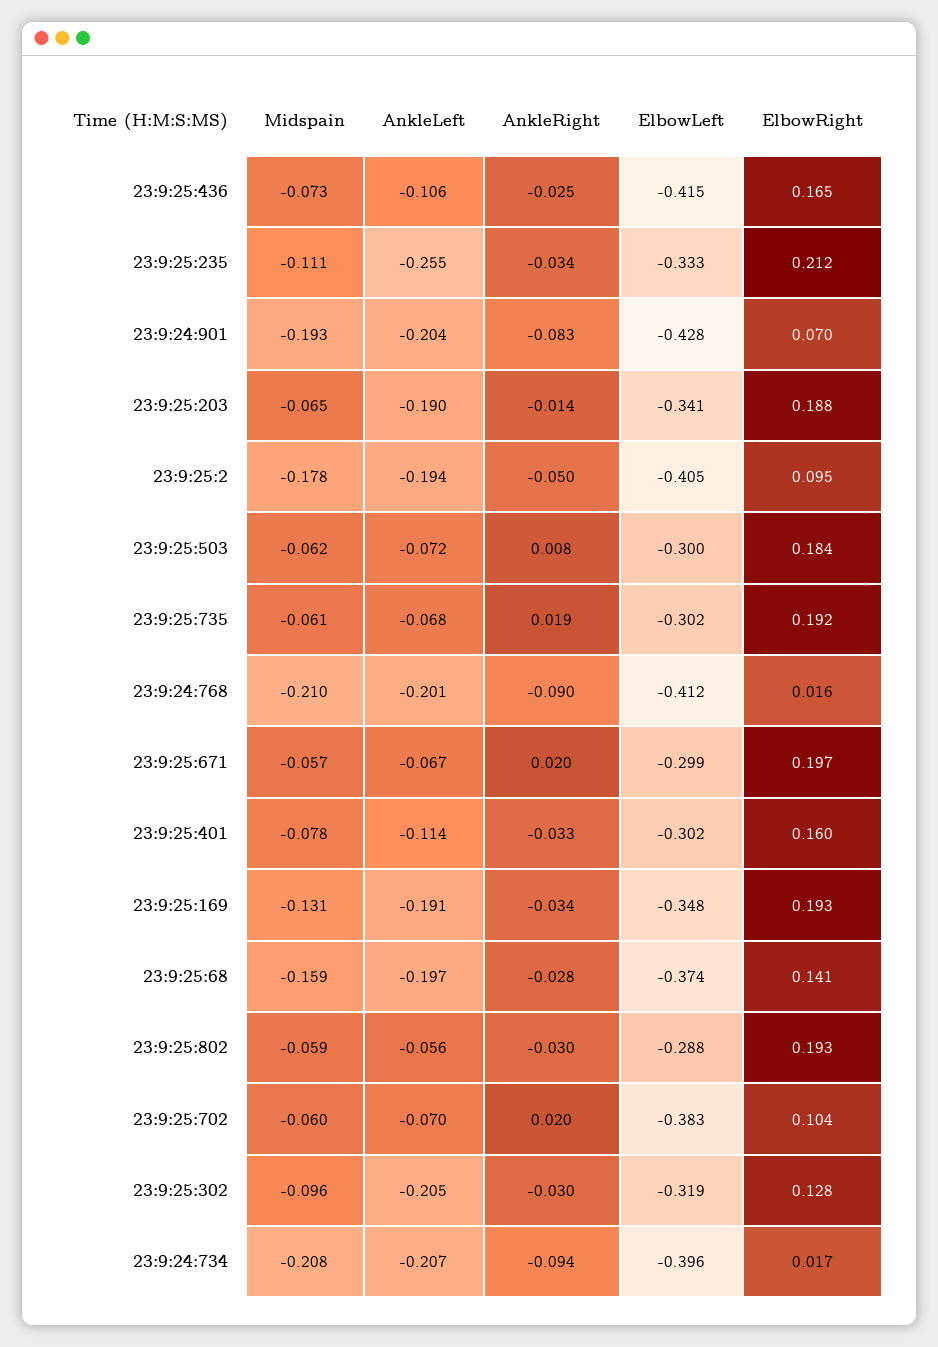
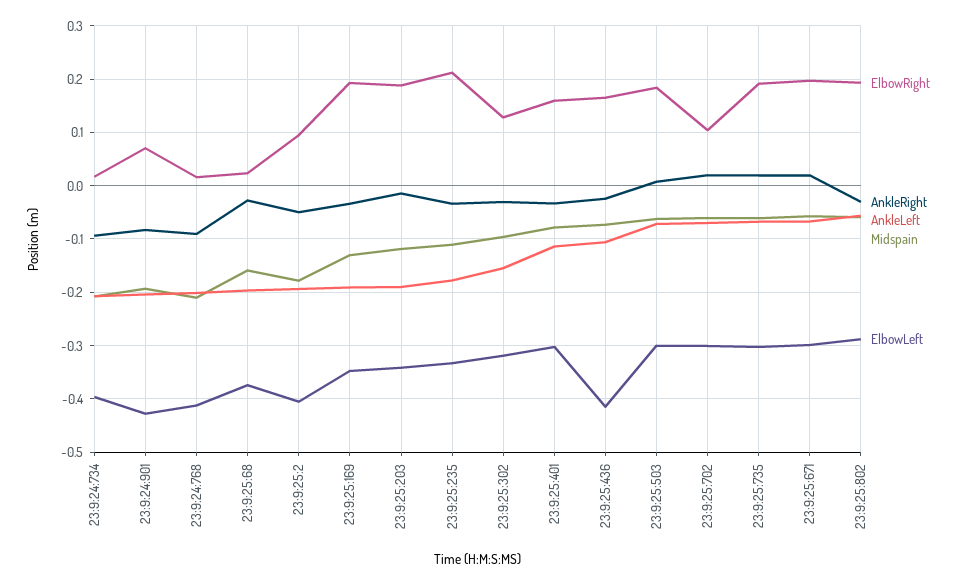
  {
    "Midspain": {
      "23:9:25:436": -0.073,
      "23:9:25:235": -0.111,
      "23:9:24:901": -0.193,
-     "23:9:25:203": -0.065,
+     "23:9:25:203": -0.12,
      "23:9:25:2": -0.178,
      "23:9:25:503": -0.062,
      "23:9:25:735": -0.061,
      "23:9:24:768": -0.21,
      "23:9:25:671": -0.057,
      "23:9:25:401": -0.078,
      "23:9:25:169": -0.131,
      "23:9:25:68": -0.159,
      "23:9:25:802": -0.059,
      "23:9:25:702": -0.06,
      "23:9:25:302": -0.096,
      "23:9:24:734": -0.208
    },
    "AnkleLeft": {
      "23:9:25:436": -0.106,
-     "23:9:25:235": -0.255,
+     "23:9:25:235": -0.18,
      "23:9:24:901": -0.204,
      "23:9:25:203": -0.19,
      "23:9:25:2": -0.194,
      "23:9:25:503": -0.072,
      "23:9:25:735": -0.068,
      "23:9:24:768": -0.201,
      "23:9:25:671": -0.067,
      "23:9:25:401": -0.114,
      "23:9:25:169": -0.191,
      "23:9:25:68": -0.197,
      "23:9:25:802": -0.056,
      "23:9:25:702": -0.07,
-     "23:9:25:302": -0.205,
+     "23:9:25:302": -0.16,
      "23:9:24:734": -0.207
    },
    "AnkleRight": {
      "23:9:25:436": -0.025,
      "23:9:25:235": -0.034,
      "23:9:24:901": -0.083,
      "23:9:25:203": -0.014,
      "23:9:25:2": -0.05,
      "23:9:25:503": 0.008,
      "23:9:25:735": 0.019,
      "23:9:24:768": -0.09,
      "23:9:25:671": 0.02,
      "23:9:25:401": -0.033,
      "23:9:25:169": -0.034,
      "23:9:25:68": -0.028,
      "23:9:25:802": -0.03,
      "23:9:25:702": 0.02,
      "23:9:25:302": -0.03,
      "23:9:24:734": -0.094
    },
    "ElbowLeft": {
      "23:9:25:436": -0.415,
      "23:9:25:235": -0.333,
      "23:9:24:901": -0.428,
      "23:9:25:203": -0.341,
      "23:9:25:2": -0.405,
      "23:9:25:503": -0.3,
      "23:9:25:735": -0.302,
      "23:9:24:768": -0.412,
      "23:9:25:671": -0.299,
      "23:9:25:401": -0.302,
      "23:9:25:169": -0.348,
      "23:9:25:68": -0.374,
      "23:9:25:802": -0.288,
-     "23:9:25:702": -0.383,
+     "23:9:25:702": -0.3,
      "23:9:25:302": -0.319,
      "23:9:24:734": -0.396
    },
    "ElbowRight": {
      "23:9:25:436": 0.165,
      "23:9:25:235": 0.212,
      "23:9:24:901": 0.07,
      "23:9:25:203": 0.188,
      "23:9:25:2": 0.095,
      "23:9:25:503": 0.184,
      "23:9:25:735": 0.192,
      "23:9:24:768": 0.016,
      "23:9:25:671": 0.197,
      "23:9:25:401": 0.16,
      "23:9:25:169": 0.193,
-     "23:9:25:68": 0.141,
+     "23:9:25:68": 0.02,
      "23:9:25:802": 0.193,
      "23:9:25:702": 0.104,
      "23:9:25:302": 0.128,
      "23:9:24:734": 0.017
    }
  }

